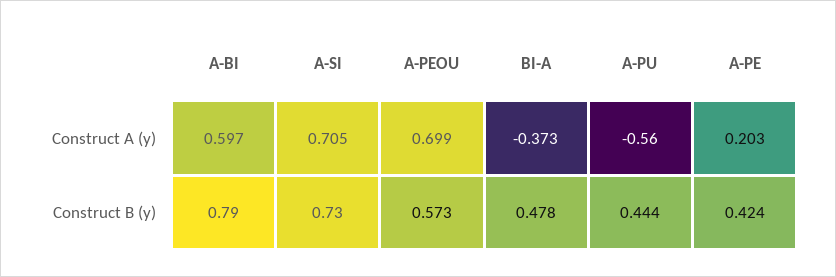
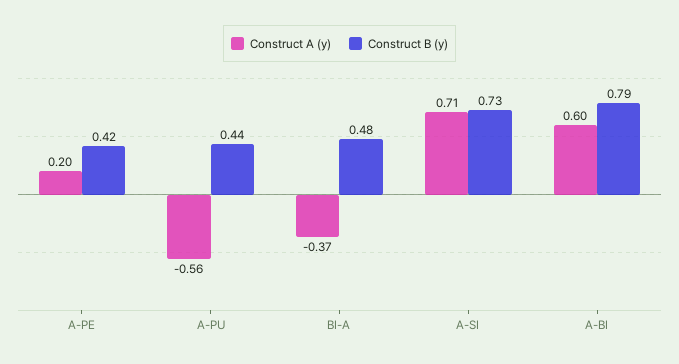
  {
    "Construct A (y)": {
      "A-BI": 0.597,
      "A-SI": 0.705,
-     "A-PEOU": 0.699,
      "BI-A": -0.373,
      "A-PU": -0.56,
      "A-PE": 0.203
    },
    "Construct B (y)": {
      "A-BI": 0.79,
      "A-SI": 0.73,
-     "A-PEOU": 0.573,
      "BI-A": 0.478,
      "A-PU": 0.444,
      "A-PE": 0.424
    }
  }

